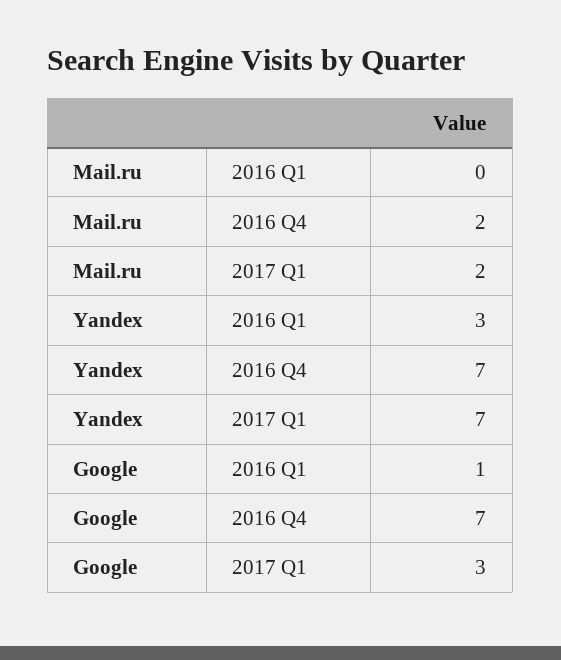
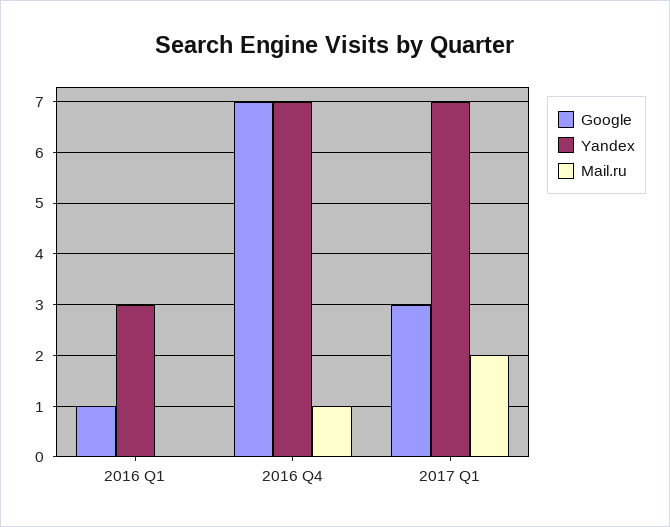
  {
    "Mail.ru": {
      "2016 Q1": 0,
-     "2016 Q4": 2,
+     "2016 Q4": 1,
      "2017 Q1": 2
    },
    "Yandex": {
      "2016 Q1": 3,
      "2016 Q4": 7,
      "2017 Q1": 7
    },
    "Google": {
      "2016 Q1": 1,
      "2016 Q4": 7,
      "2017 Q1": 3
    }
  }

